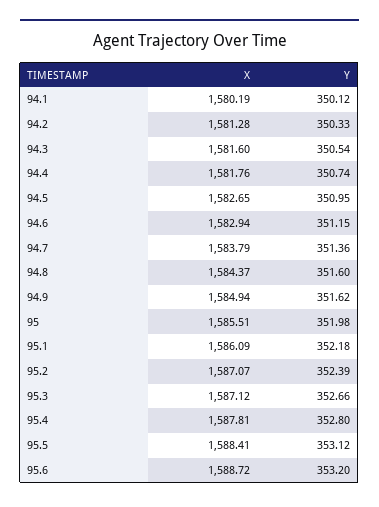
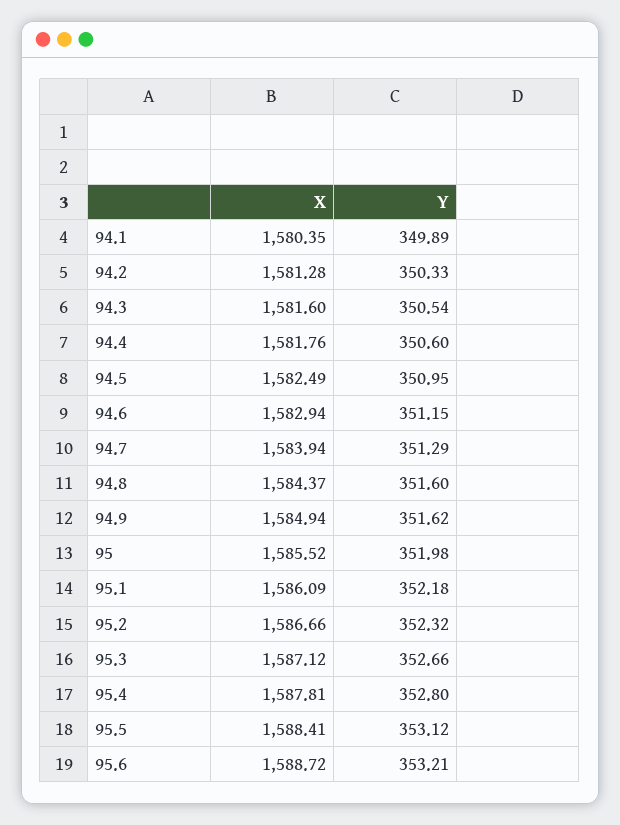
  {
    "X": {
-     "94.1": 1580.19,
+     "94.1": 1580.35,
      "94.2": 1581.28,
      "94.3": 1581.6,
      "94.4": 1581.76,
-     "94.5": 1582.65,
+     "94.5": 1582.49,
      "94.6": 1582.94,
-     "94.7": 1583.79,
+     "94.7": 1583.94,
      "94.8": 1584.37,
      "94.9": 1584.94,
-     "95": 1585.51,
+     "95": 1585.52,
      "95.1": 1586.09,
-     "95.2": 1587.07,
+     "95.2": 1586.66,
      "95.3": 1587.12,
      "95.4": 1587.81,
      "95.5": 1588.41,
      "95.6": 1588.72
    },
    "Y": {
-     "94.1": 350.12,
+     "94.1": 349.89,
      "94.2": 350.33,
      "94.3": 350.54,
-     "94.4": 350.74,
+     "94.4": 350.6,
      "94.5": 350.95,
      "94.6": 351.15,
-     "94.7": 351.36,
+     "94.7": 351.29,
      "94.8": 351.6,
      "94.9": 351.62,
      "95": 351.98,
      "95.1": 352.18,
-     "95.2": 352.39,
+     "95.2": 352.32,
      "95.3": 352.66,
      "95.4": 352.8,
      "95.5": 353.12,
-     "95.6": 353.2
+     "95.6": 353.21
    }
  }

